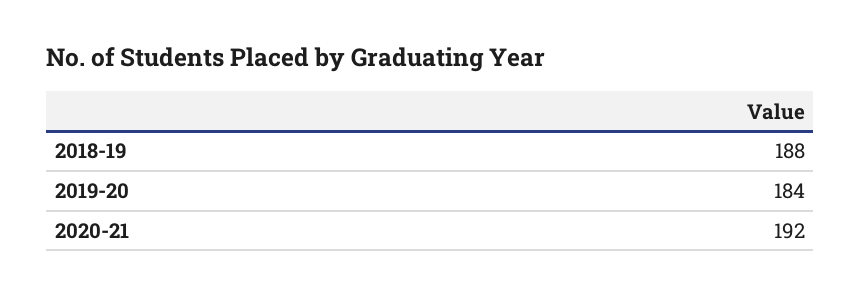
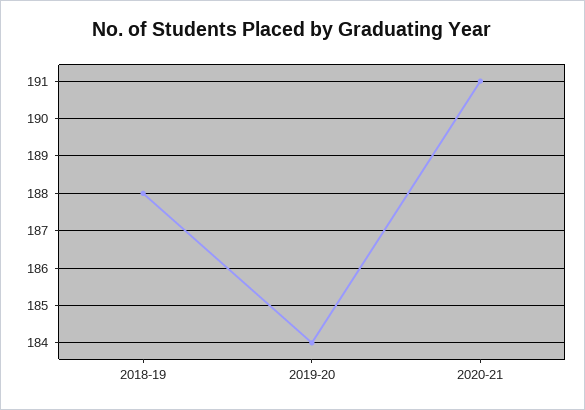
  {
    "2018-19": 188,
    "2019-20": 184,
-   "2020-21": 192
+   "2020-21": 191
  }

